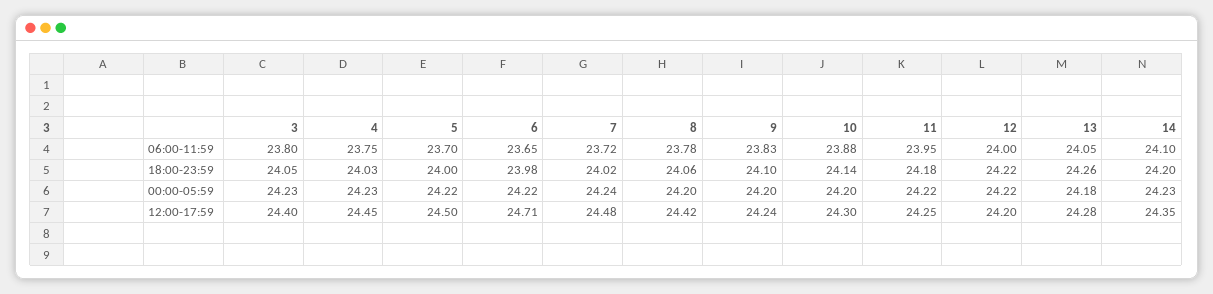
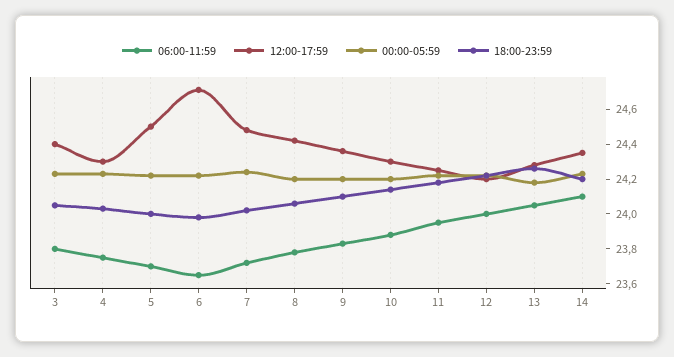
  {
    "06:00-11:59": {
      "3": 23.8,
      "4": 23.75,
      "5": 23.7,
      "6": 23.65,
      "7": 23.72,
      "8": 23.78,
      "9": 23.83,
      "10": 23.88,
      "11": 23.95,
      "12": 24,
      "13": 24.05,
      "14": 24.1
    },
    "18:00-23:59": {
      "3": 24.05,
      "4": 24.03,
      "5": 24,
      "6": 23.98,
      "7": 24.02,
      "8": 24.06,
      "9": 24.1,
      "10": 24.14,
      "11": 24.18,
      "12": 24.22,
      "13": 24.26,
      "14": 24.2
    },
    "00:00-05:59": {
      "3": 24.23,
      "4": 24.23,
      "5": 24.22,
      "6": 24.22,
      "7": 24.24,
      "8": 24.2,
      "9": 24.2,
      "10": 24.2,
      "11": 24.22,
      "12": 24.22,
      "13": 24.18,
      "14": 24.23
    },
    "12:00-17:59": {
      "3": 24.4,
-     "4": 24.45,
+     "4": 24.3,
      "5": 24.5,
      "6": 24.71,
      "7": 24.48,
      "8": 24.42,
-     "9": 24.24,
+     "9": 24.35,
      "10": 24.3,
      "11": 24.25,
      "12": 24.2,
      "13": 24.28,
      "14": 24.35
    }
  }

